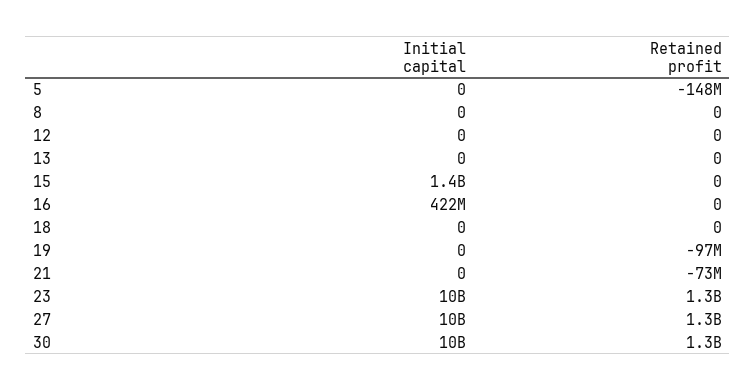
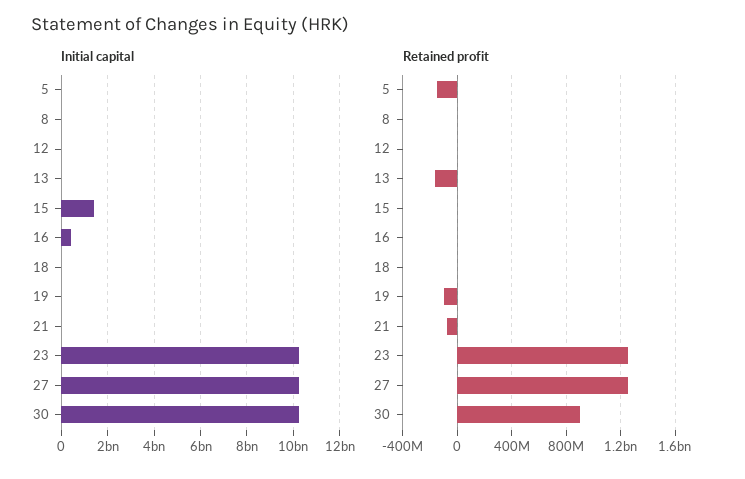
  {
    "Initial capital": {
      "5": 0,
      "8": 0,
      "12": 0,
      "13": 0,
      "15": 1400000000,
      "16": 422000000,
      "18": 0,
      "19": 0,
      "21": 0,
      "23": 10000000000,
      "27": 10000000000,
      "30": 10000000000
    },
    "Retained profit": {
      "5": -148000000,
      "8": 0,
      "12": 0,
-     "13": 0,
+     "13": -150000000,
      "15": 0,
      "16": 0,
      "18": 0,
      "19": -97000000,
      "21": -73000000,
      "23": 1300000000,
      "27": 1300000000,
-     "30": 1300000000
+     "30": 900000000
    }
  }

